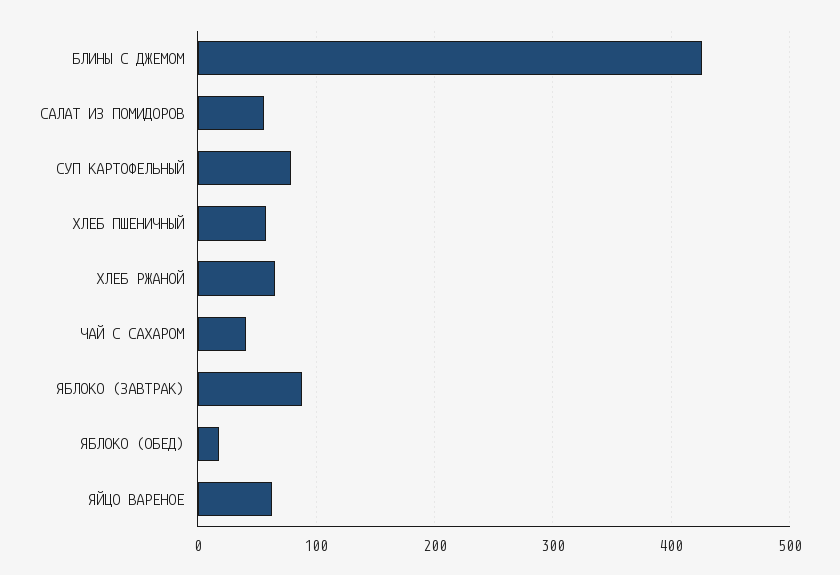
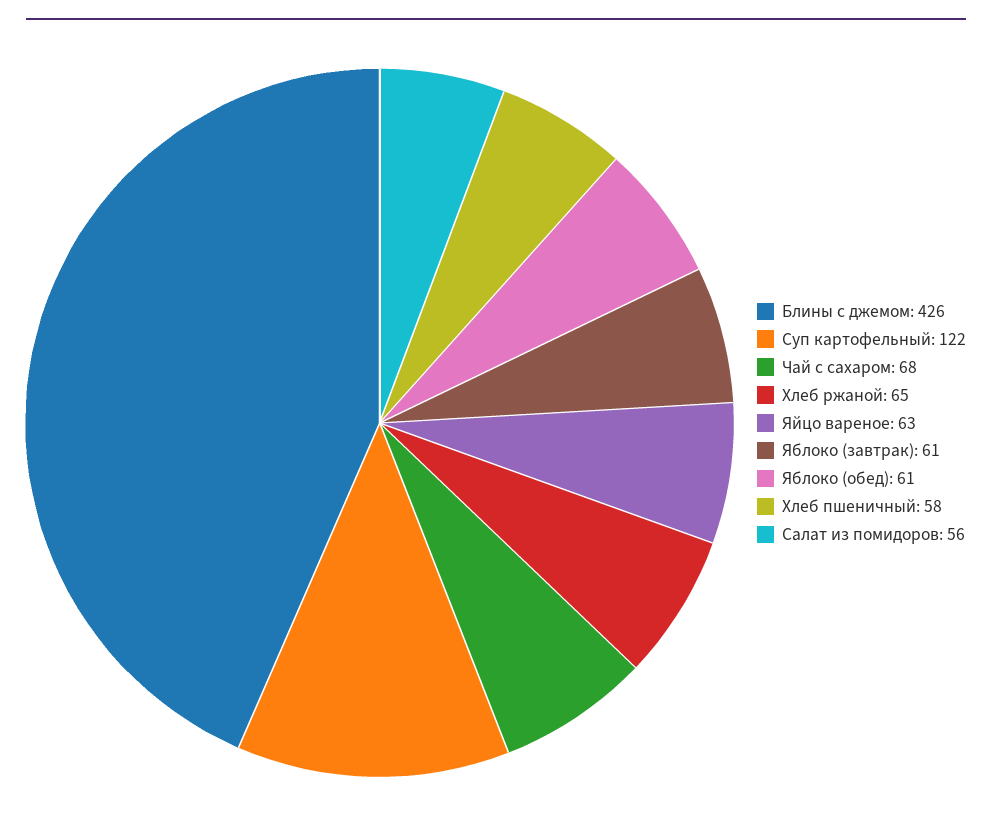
  {
    "БЛИНЫ С ДЖЕМОМ": 426,
    "САЛАТ ИЗ ПОМИДОРОВ": 56,
-   "СУП КАРТОФЕЛЬНЫЙ": 80,
+   "СУП КАРТОФЕЛЬНЫЙ": 122,
    "ХЛЕБ ПШЕНИЧНЫЙ": 58,
    "ХЛЕБ РЖАНОЙ": 65,
-   "ЧАЙ С САХАРОМ": 40,
+   "ЧАЙ С САХАРОМ": 68,
-   "ЯБЛОКО (ЗАВТРАК)": 90,
+   "ЯБЛОКО (ЗАВТРАК)": 61,
-   "ЯБЛОКО (ОБЕД)": 20,
+   "ЯБЛОКО (ОБЕД)": 61,
    "ЯЙЦО ВАРЕНОЕ": 63
  }

